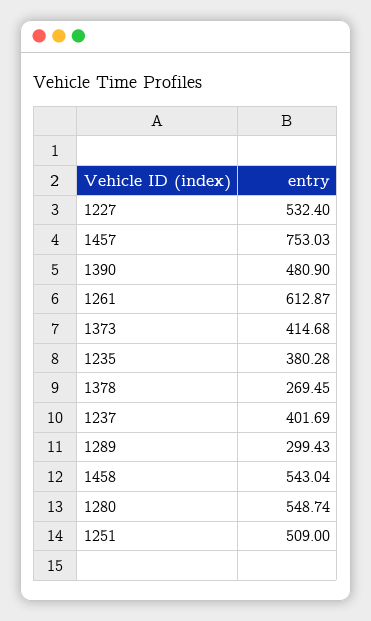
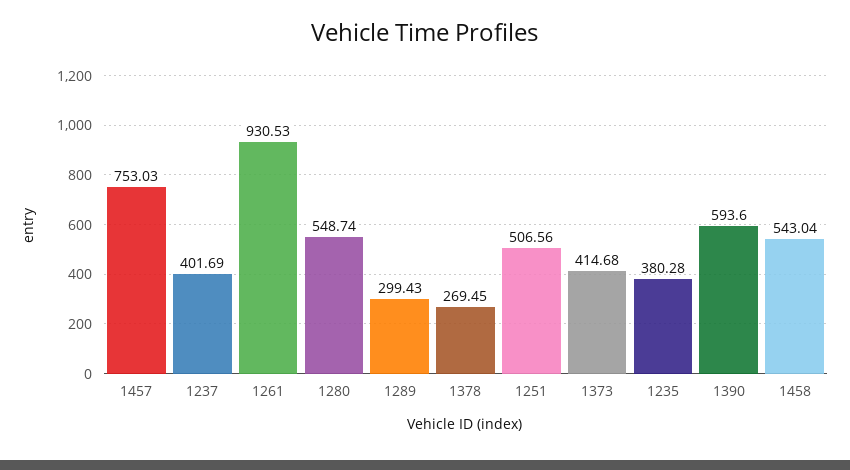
  {
-   "1227": 532.4,
    "1457": 753.03,
-   "1390": 480.9,
+   "1390": 593.6,
-   "1261": 612.87,
+   "1261": 930.53,
    "1373": 414.68,
    "1235": 380.28,
    "1378": 269.45,
    "1237": 401.69,
    "1289": 299.43,
    "1458": 543.04,
    "1280": 548.74,
-   "1251": 509
+   "1251": 506.56
  }

